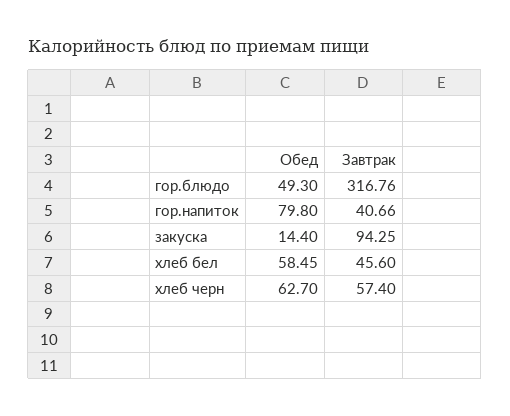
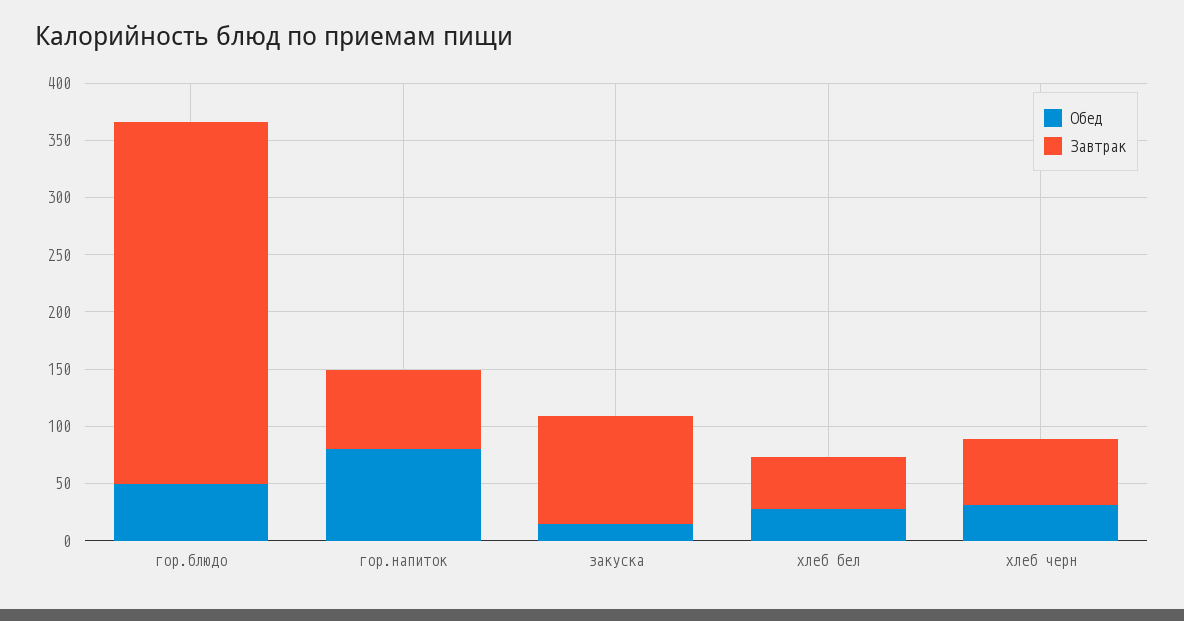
  {
    "Обед": {
      "гор.блюдо": 49.3,
      "гор.напиток": 79.8,
      "закуска": 14.4,
-     "хлеб бел": 58.45,
+     "хлеб бел": 30,
-     "хлеб черн": 62.7
+     "хлеб черн": 30
    },
    "Завтрак": {
      "гор.блюдо": 316.76,
-     "гор.напиток": 40.66,
+     "гор.напиток": 70,
      "закуска": 94.25,
      "хлеб бел": 45.6,
      "хлеб черн": 57.4
    }
  }

